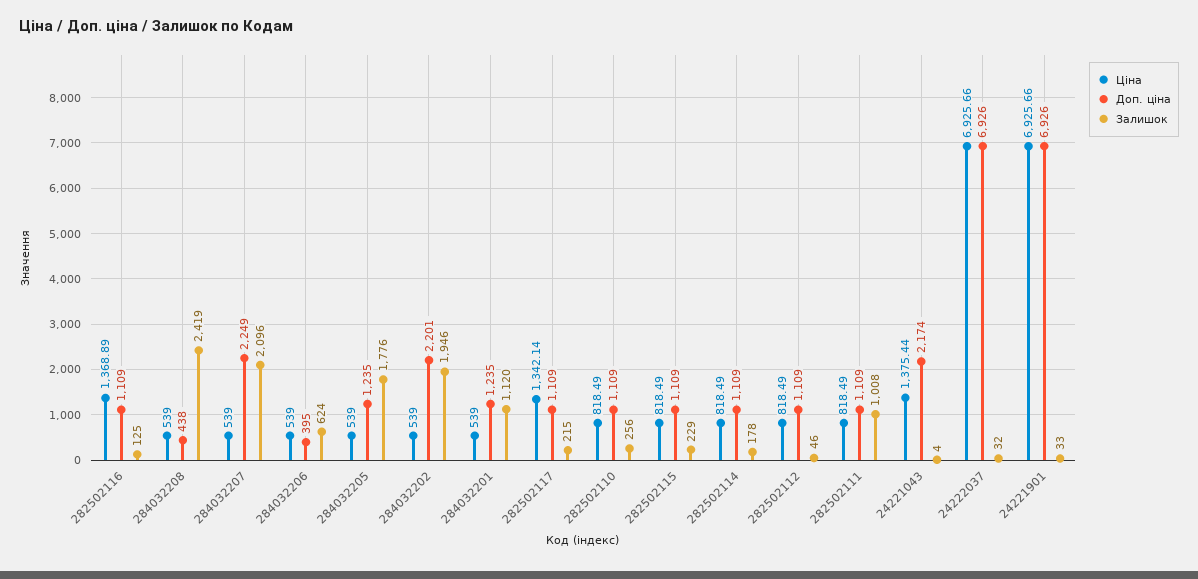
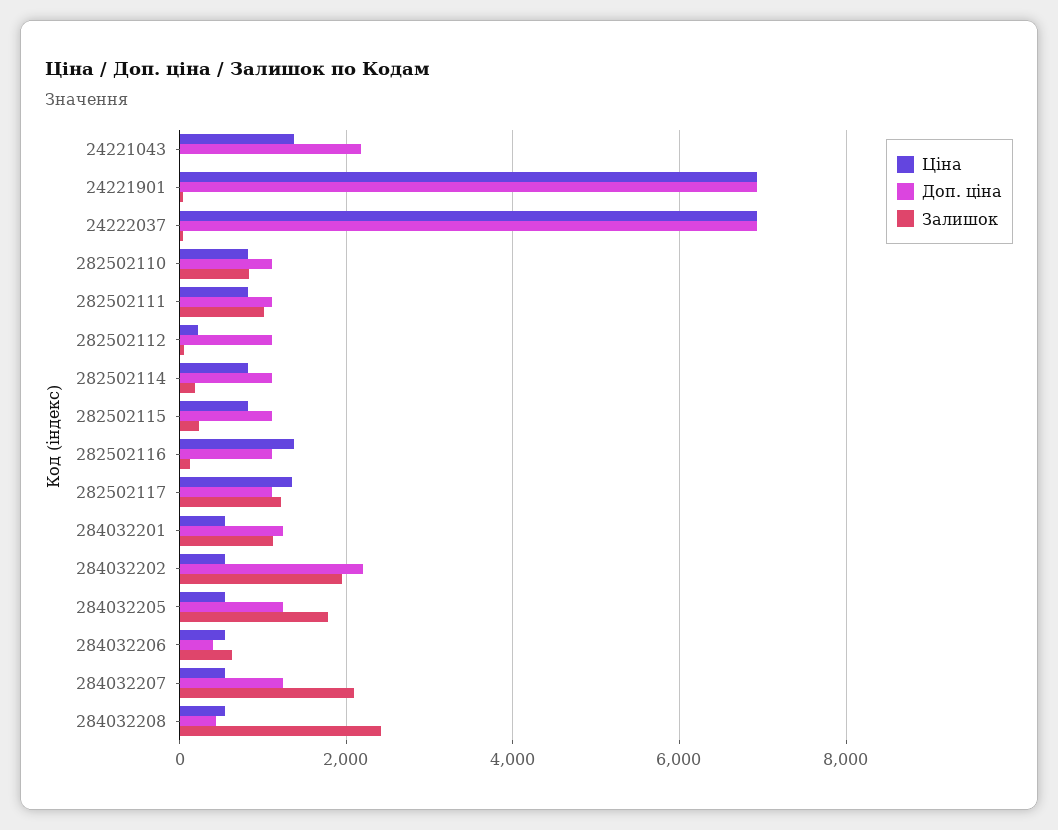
  {
    "Ціна": {
      "282502116": 1368.89,
      "284032208": 539,
      "284032207": 539,
      "284032206": 539,
      "284032205": 539,
      "284032202": 539,
      "284032201": 539,
      "282502117": 1342.14,
      "282502110": 818.49,
      "282502115": 818.49,
      "282502114": 818.49,
-     "282502112": 818.49,
+     "282502112": 200,
      "282502111": 818.49,
      "24221043": 1375.44,
      "24222037": 6925.66,
      "24221901": 6925.66
    },
    "Доп. ціна": {
      "282502116": 1109,
      "284032208": 438,
-     "284032207": 2249,
+     "284032207": 1200,
      "284032206": 395,
      "284032205": 1235,
      "284032202": 2201,
      "284032201": 1235,
      "282502117": 1109,
      "282502110": 1109,
      "282502115": 1109,
      "282502114": 1109,
      "282502112": 1109,
      "282502111": 1109,
      "24221043": 2174,
      "24222037": 6926,
      "24221901": 6926
    },
    "Залишок": {
      "282502116": 125,
      "284032208": 2419,
      "284032207": 2096,
      "284032206": 624,
      "284032205": 1776,
      "284032202": 1946,
      "284032201": 1120,
-     "282502117": 215,
+     "282502117": 1200,
-     "282502110": 256,
+     "282502110": 800,
      "282502115": 229,
      "282502114": 178,
      "282502112": 46,
      "282502111": 1008,
      "24221043": 4,
      "24222037": 32,
      "24221901": 33
    }
  }

